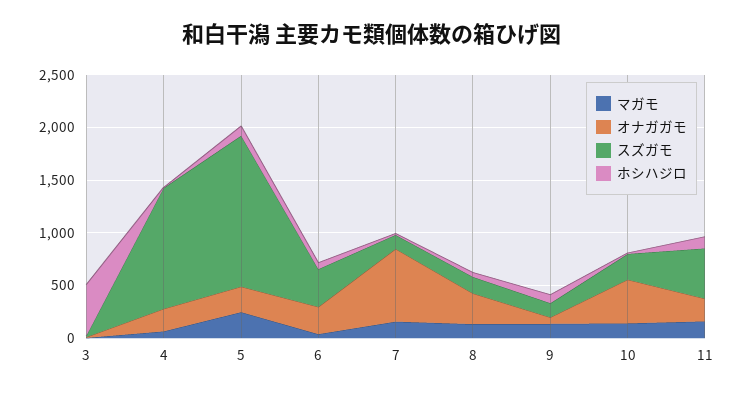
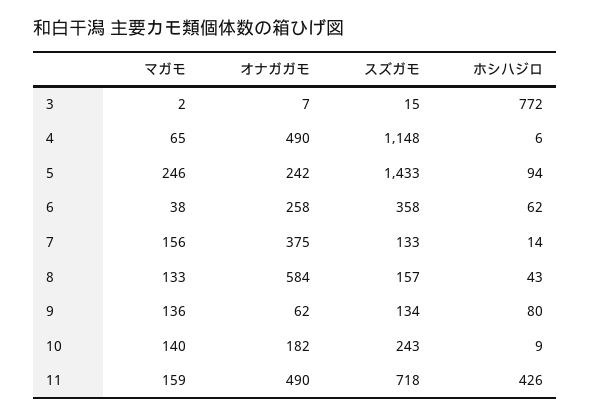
  {
    "マガモ": {
      "3": 2,
      "4": 65,
      "5": 246,
      "6": 38,
      "7": 156,
      "8": 133,
      "9": 136,
      "10": 140,
      "11": 159
    },
    "オナガガモ": {
      "3": 7,
-     "4": 200,
+     "4": 490,
      "5": 242,
      "6": 258,
-     "7": 700,
+     "7": 375,
-     "8": 300,
+     "8": 584,
      "9": 62,
-     "10": 400,
+     "10": 182,
-     "11": 200
+     "11": 490
    },
    "スズガモ": {
      "3": 15,
      "4": 1148,
      "5": 1433,
      "6": 358,
      "7": 133,
      "8": 157,
      "9": 134,
      "10": 243,
-     "11": 500
+     "11": 718
    },
    "ホシハジロ": {
-     "3": 500,
+     "3": 772,
      "4": 6,
      "5": 94,
      "6": 62,
      "7": 14,
      "8": 43,
      "9": 80,
      "10": 9,
-     "11": 100
+     "11": 426
    }
  }

